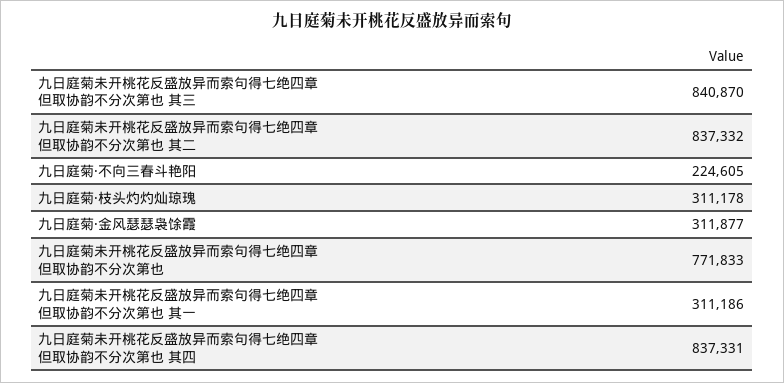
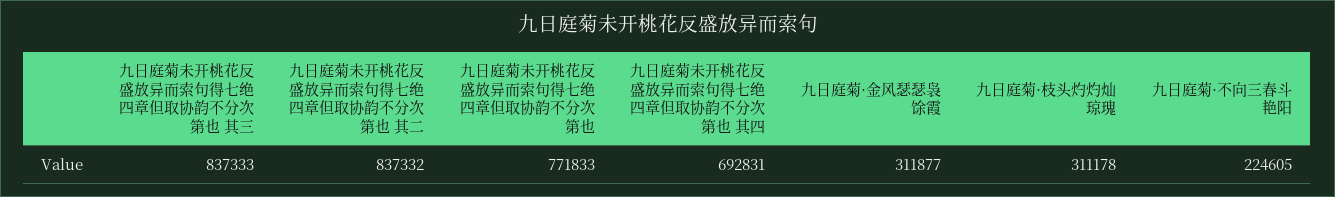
  {
-   "九日庭菊未开桃花反盛放异而索句得七绝四章但取协韵不分次第也 其三": 840870,
+   "九日庭菊未开桃花反盛放异而索句得七绝四章但取协韵不分次第也 其三": 837333,
    "九日庭菊未开桃花反盛放异而索句得七绝四章但取协韵不分次第也 其二": 837332,
    "九日庭菊·不向三春斗艳阳": 224605,
    "九日庭菊·枝头灼灼灿琼瑰": 311178,
    "九日庭菊·金风瑟瑟袅馀霞": 311877,
    "九日庭菊未开桃花反盛放异而索句得七绝四章但取协韵不分次第也": 771833,
-   "九日庭菊未开桃花反盛放异而索句得七绝四章但取协韵不分次第也 其一": 311186,
-   "九日庭菊未开桃花反盛放异而索句得七绝四章但取协韵不分次第也 其四": 837331
+   "九日庭菊未开桃花反盛放异而索句得七绝四章但取协韵不分次第也 其四": 692831
  }

